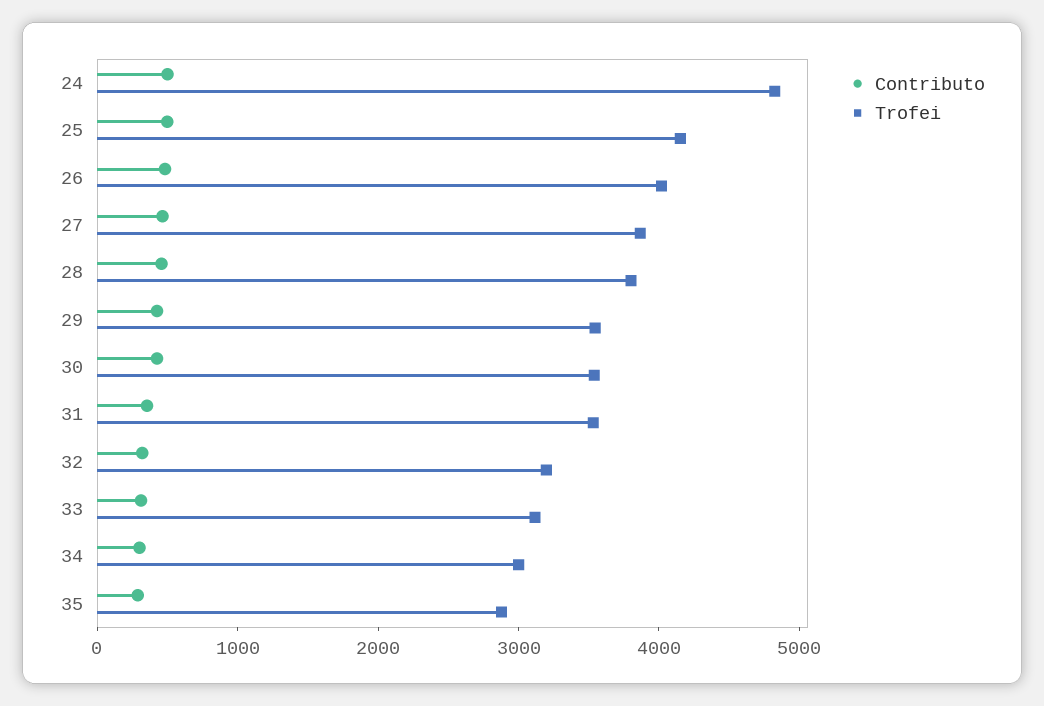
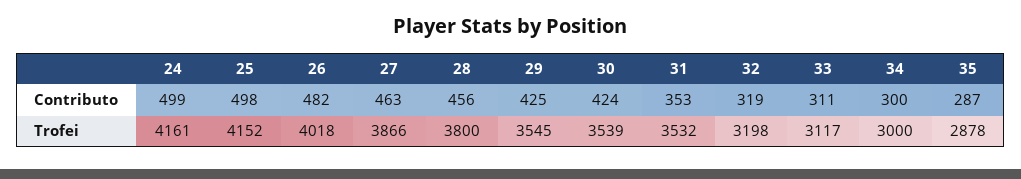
  {
    "Contributo": {
      "24": 499,
      "25": 498,
      "26": 482,
      "27": 463,
      "28": 456,
      "29": 425,
      "30": 424,
      "31": 353,
      "32": 319,
      "33": 311,
      "34": 300,
      "35": 287
    },
    "Trofei": {
-     "24": 4800,
+     "24": 4161,
      "25": 4152,
      "26": 4018,
      "27": 3866,
      "28": 3800,
      "29": 3545,
      "30": 3539,
      "31": 3532,
      "32": 3198,
      "33": 3117,
      "34": 3000,
      "35": 2878
    }
  }

